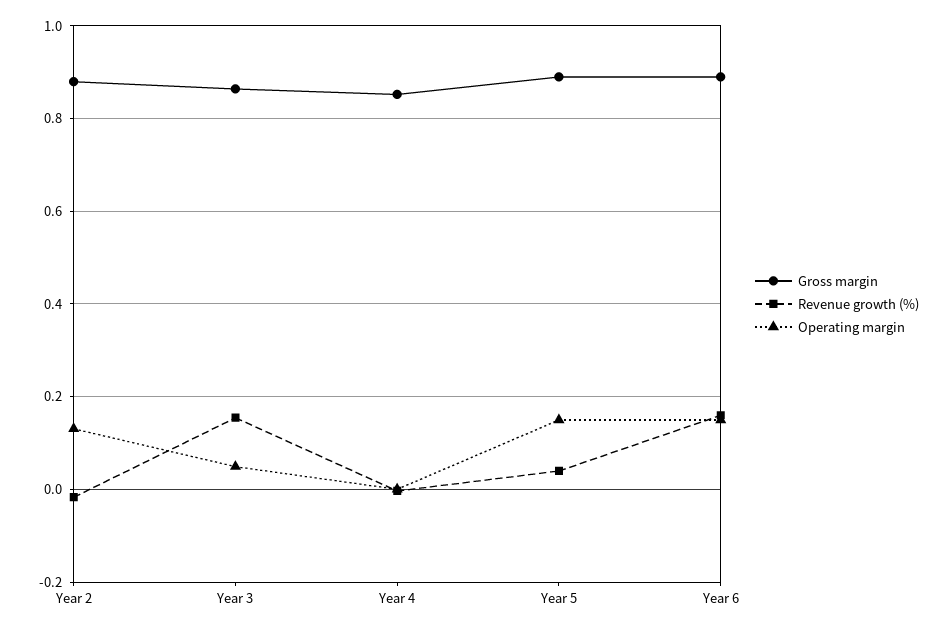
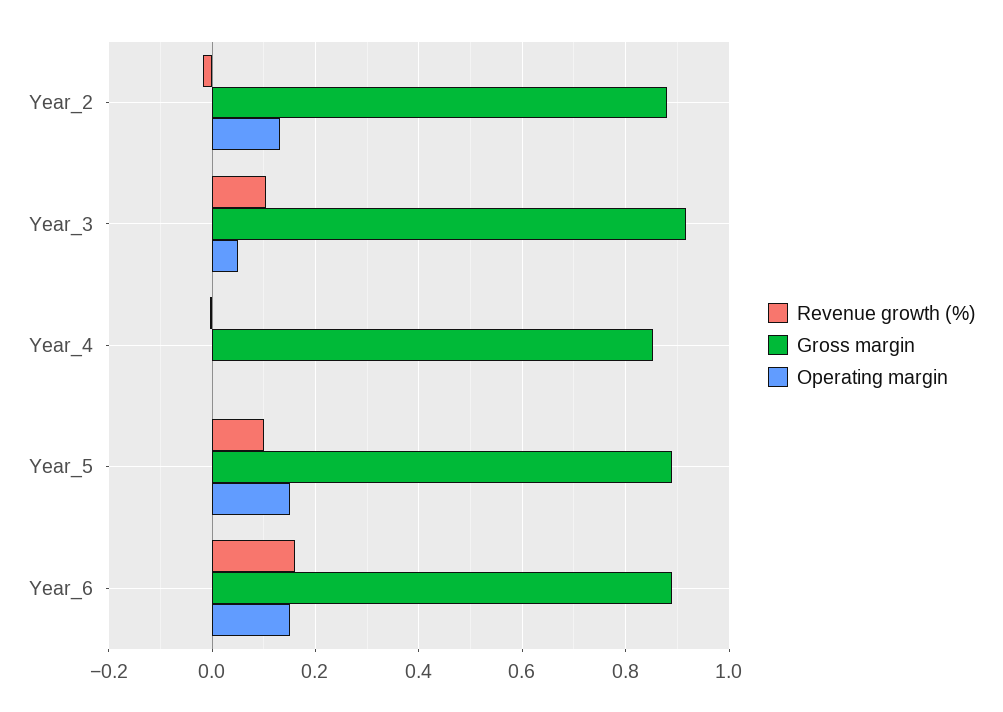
  {
    "Gross margin": {
      "Year 2": 0.88,
-     "Year 3": 0.86,
+     "Year 3": 0.92,
      "Year 4": 0.86,
      "Year 5": 0.9,
      "Year 6": 0.9
    },
    "Revenue growth (%)": {
      "Year 2": -0.02,
-     "Year 3": 0.16,
+     "Year 3": 0.1,
      "Year 4": 0,
-     "Year 5": 0.04,
+     "Year 5": 0.1,
      "Year 6": 0.16
    },
    "Operating margin": {
      "Year 2": 0.14,
      "Year 3": 0.04,
      "Year 4": 0,
      "Year 5": 0.16,
      "Year 6": 0.16
    }
  }

